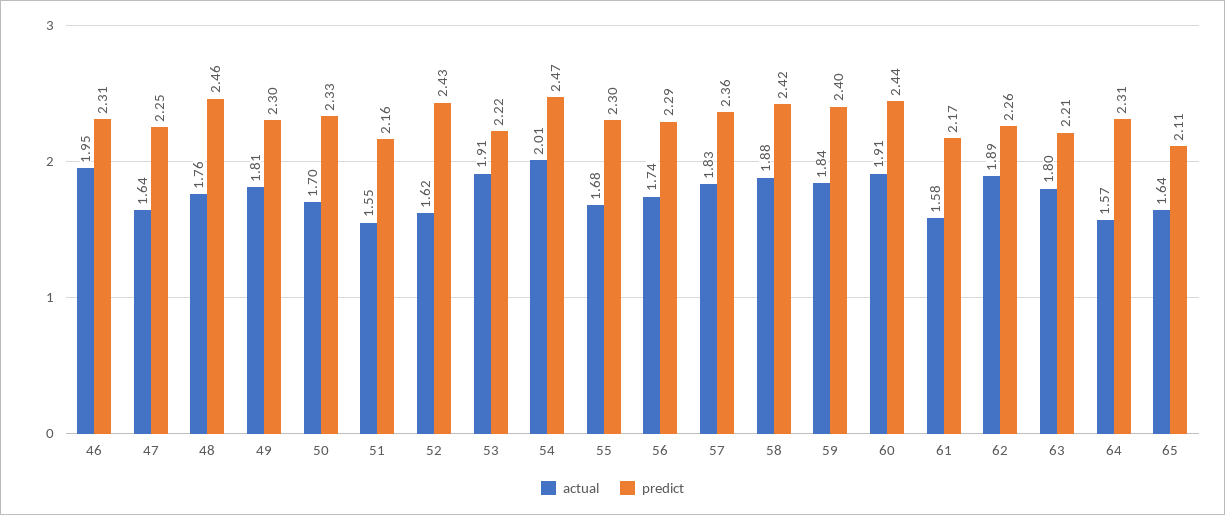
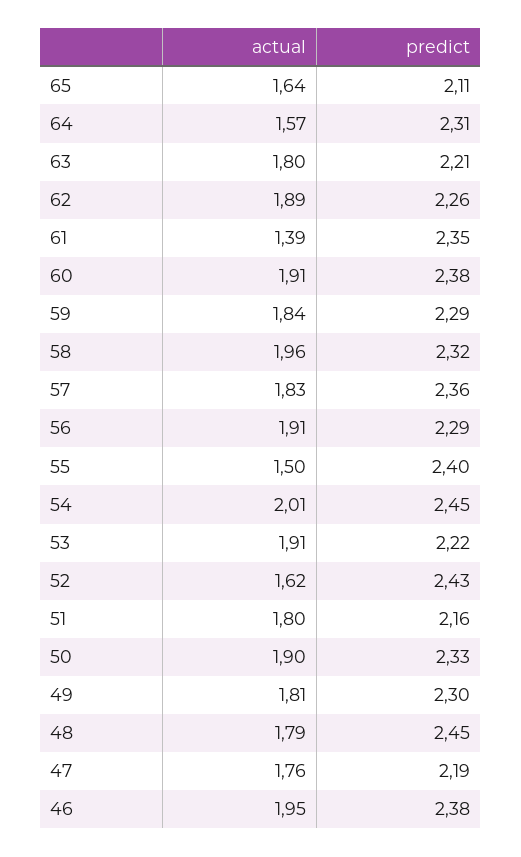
  {
    "actual": {
      "46": 1.95,
-     "47": 1.64,
+     "47": 1.76,
-     "48": 1.76,
+     "48": 1.79,
      "49": 1.81,
-     "50": 1.7,
+     "50": 1.9,
-     "51": 1.55,
+     "51": 1.8,
      "52": 1.62,
      "53": 1.91,
      "54": 2.01,
-     "55": 1.68,
+     "55": 1.5,
-     "56": 1.74,
+     "56": 1.91,
      "57": 1.83,
-     "58": 1.88,
+     "58": 1.96,
      "59": 1.84,
      "60": 1.91,
-     "61": 1.58,
+     "61": 1.39,
      "62": 1.89,
      "63": 1.8,
      "64": 1.57,
      "65": 1.64
    },
    "predict": {
-     "46": 2.31,
+     "46": 2.38,
-     "47": 2.25,
+     "47": 2.19,
-     "48": 2.46,
+     "48": 2.45,
      "49": 2.3,
      "50": 2.33,
      "51": 2.16,
      "52": 2.43,
      "53": 2.22,
-     "54": 2.47,
+     "54": 2.45,
-     "55": 2.3,
+     "55": 2.4,
      "56": 2.29,
      "57": 2.36,
-     "58": 2.42,
+     "58": 2.32,
-     "59": 2.4,
+     "59": 2.29,
-     "60": 2.44,
+     "60": 2.38,
-     "61": 2.17,
+     "61": 2.35,
      "62": 2.26,
      "63": 2.21,
      "64": 2.31,
      "65": 2.11
    }
  }

